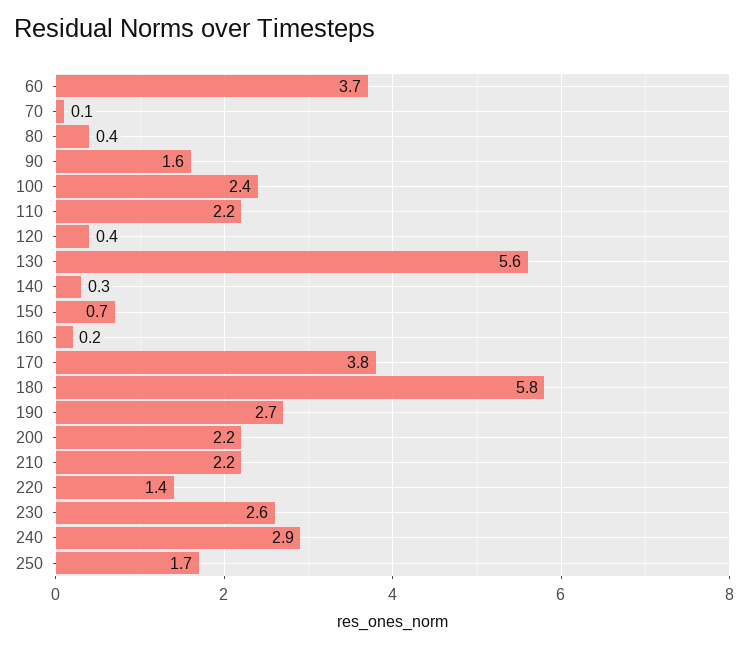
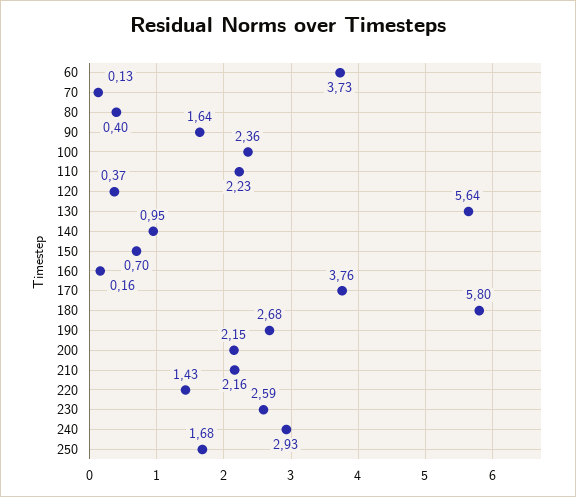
  {
    "60": 3.73,
    "70": 0.13,
    "80": 0.4,
    "90": 1.64,
    "100": 2.36,
    "110": 2.23,
    "120": 0.37,
    "130": 5.64,
-   "140": 0.3,
+   "140": 0.95,
    "150": 0.7,
    "160": 0.16,
    "170": 3.76,
    "180": 5.8,
    "190": 2.68,
    "200": 2.15,
    "210": 2.16,
    "220": 1.43,
    "230": 2.59,
    "240": 2.93,
    "250": 1.68
  }

